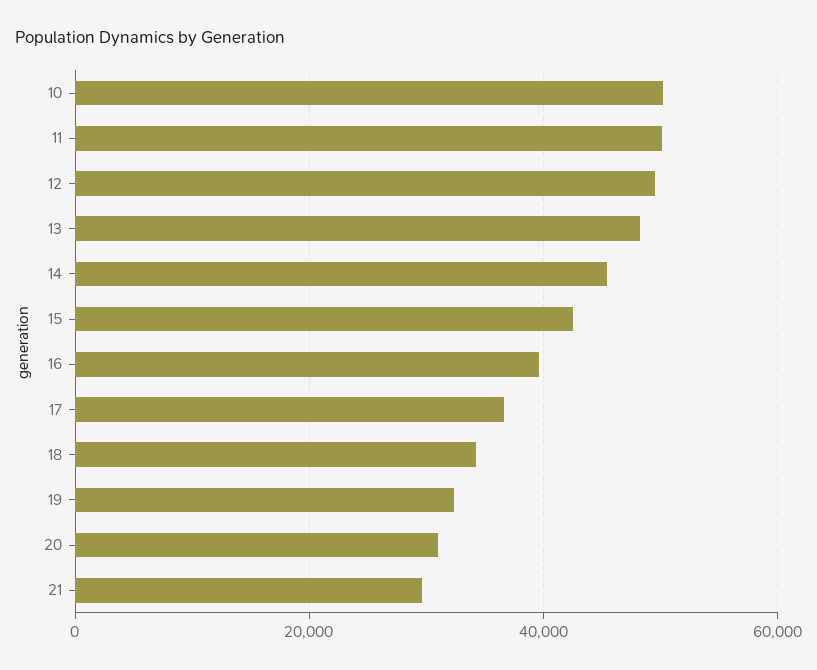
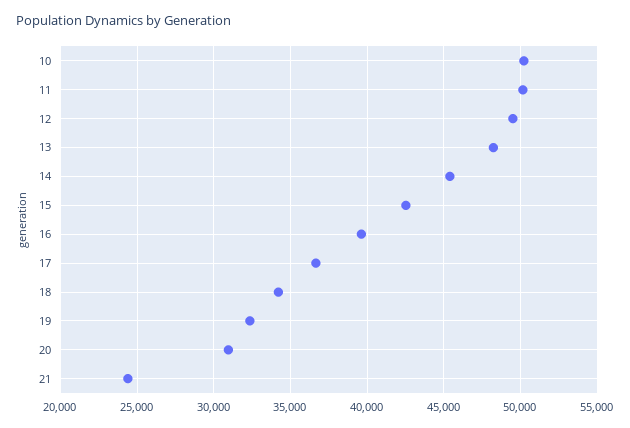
  {
    "10": 50000,
    "11": 50000,
    "12": 49500,
    "13": 48000,
    "14": 45500,
    "15": 42500,
    "16": 39500,
    "17": 36500,
    "18": 34000,
    "19": 32500,
    "20": 31000,
-   "21": 30000
+   "21": 24500
  }

